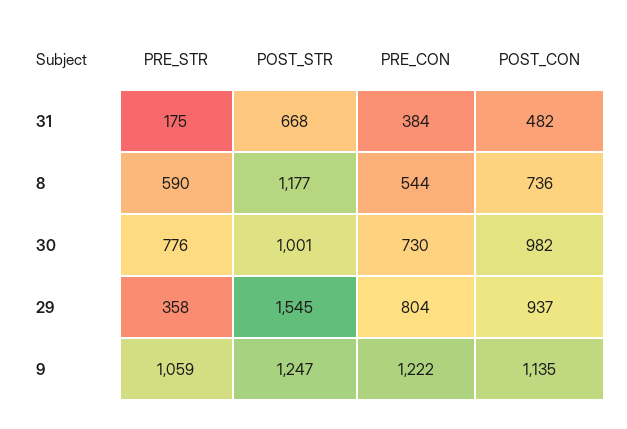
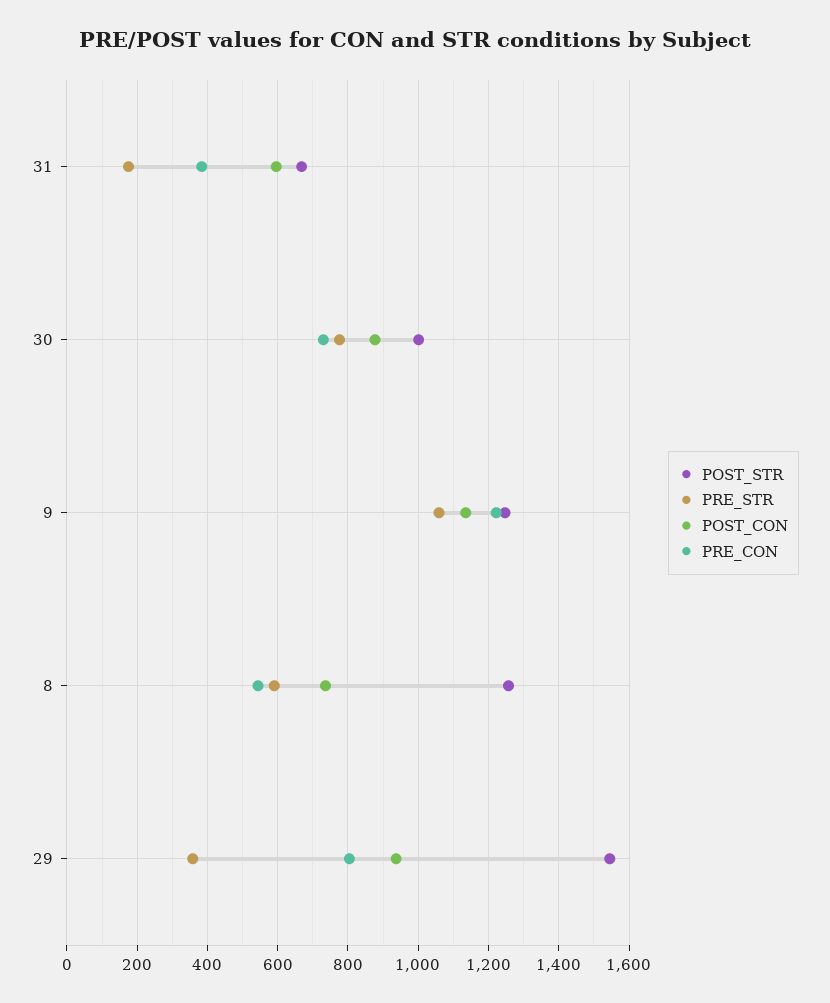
  {
    "PRE_STR": {
      "31": 175,
      "8": 590,
      "30": 776,
      "29": 358,
      "9": 1059
    },
    "POST_STR": {
      "31": 668,
-     "8": 1177,
+     "8": 1260,
      "30": 1001,
      "29": 1545,
      "9": 1247
    },
    "PRE_CON": {
      "31": 384,
      "8": 544,
      "30": 730,
      "29": 804,
      "9": 1222
    },
    "POST_CON": {
-     "31": 482,
+     "31": 600,
      "8": 736,
-     "30": 982,
+     "30": 880,
      "29": 937,
      "9": 1135
    }
  }

